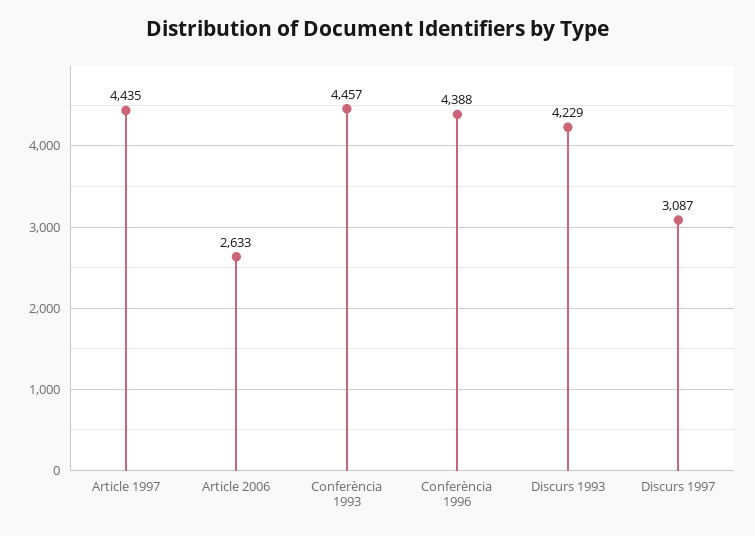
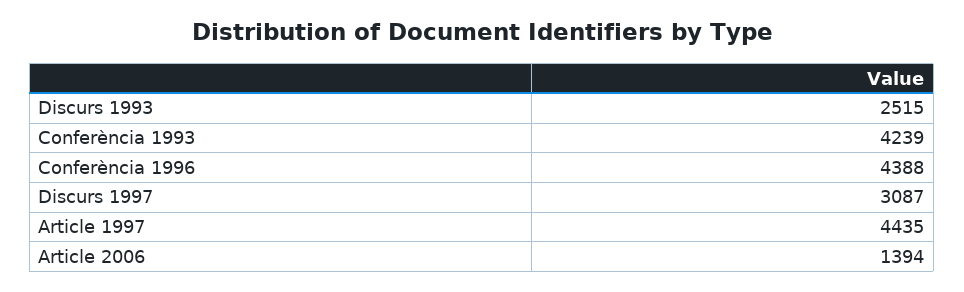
  {
    "Article 1997": 4435,
-   "Article 2006": 2633,
+   "Article 2006": 1394,
-   "Conferència 1993": 4457,
+   "Conferència 1993": 4239,
    "Conferència 1996": 4388,
-   "Discurs 1993": 4229,
+   "Discurs 1993": 2515,
    "Discurs 1997": 3087
  }

